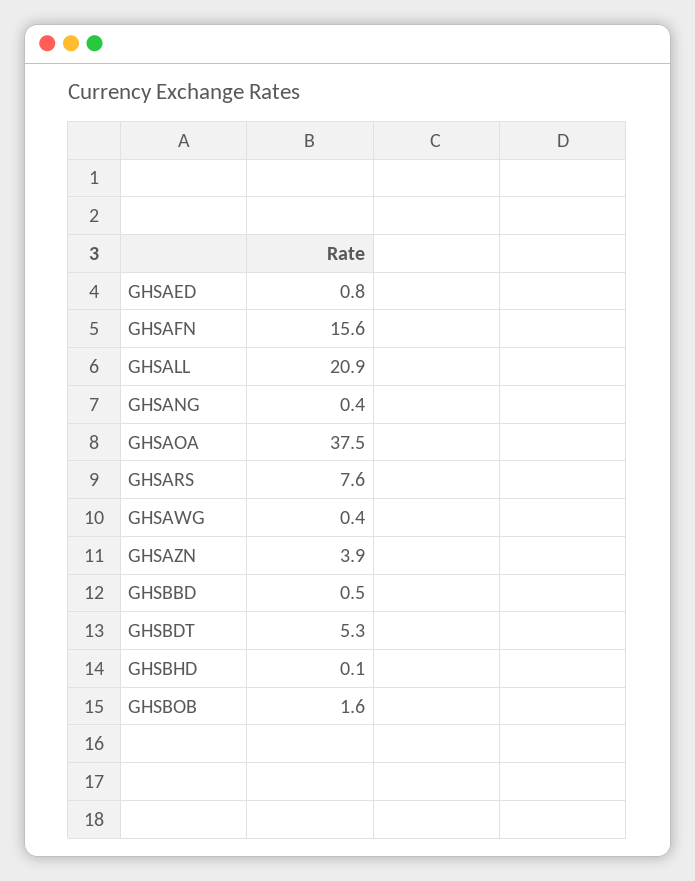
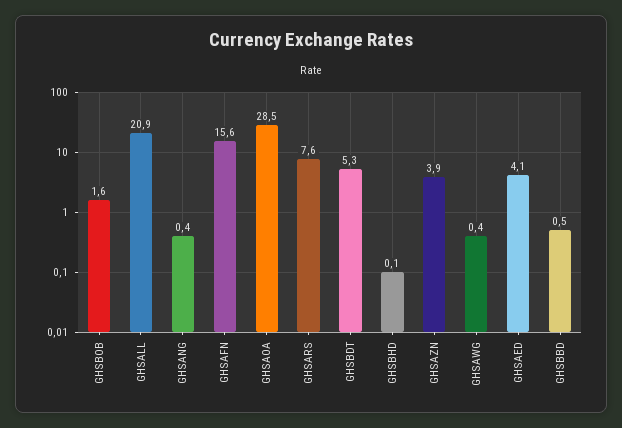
  {
-   "GHSAED": 0.8,
+   "GHSAED": 4.1,
    "GHSAFN": 15.6,
    "GHSALL": 20.9,
    "GHSANG": 0.4,
-   "GHSAOA": 37.5,
+   "GHSAOA": 28.5,
    "GHSARS": 7.6,
    "GHSAWG": 0.4,
    "GHSAZN": 3.9,
    "GHSBBD": 0.5,
    "GHSBDT": 5.3,
    "GHSBHD": 0.1,
    "GHSBOB": 1.6
  }

